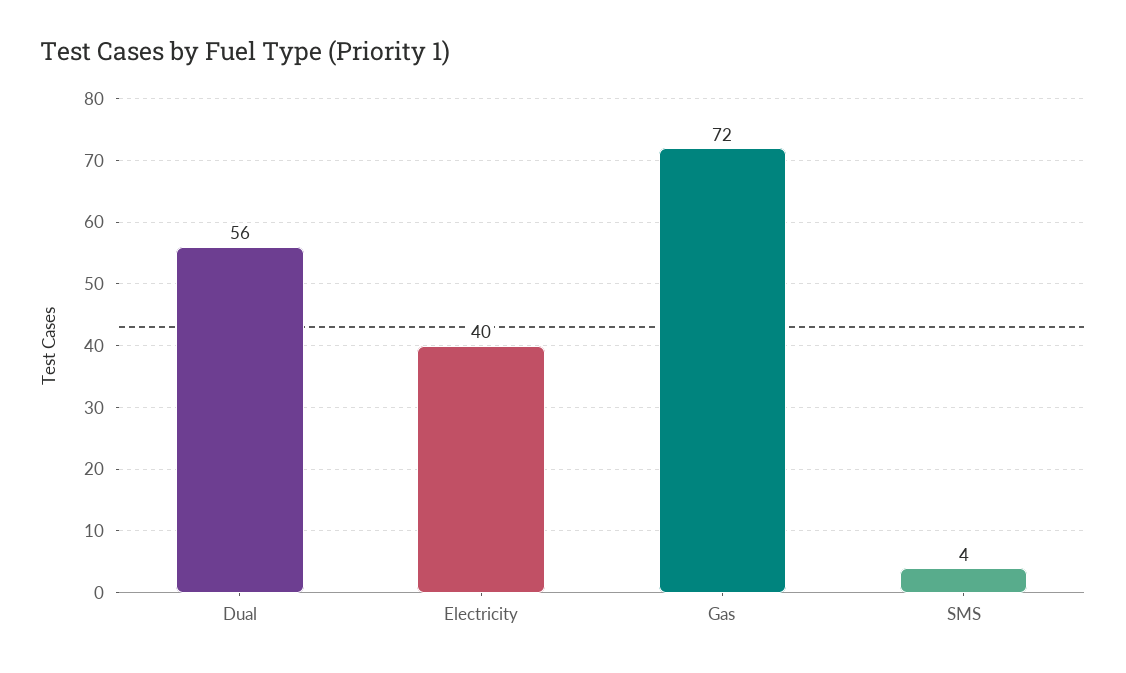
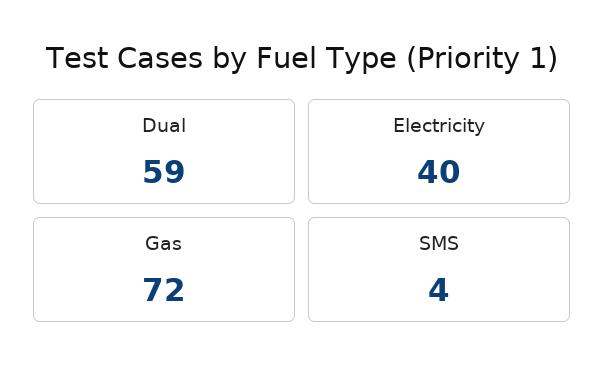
  {
-   "Dual": 56,
+   "Dual": 59,
    "Electricity": 40,
    "Gas": 72,
    "SMS": 4
  }

